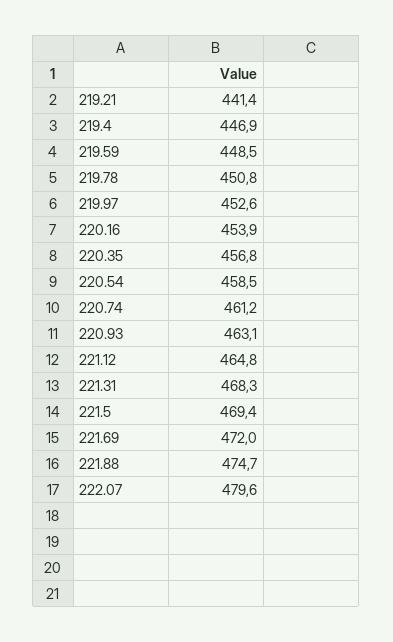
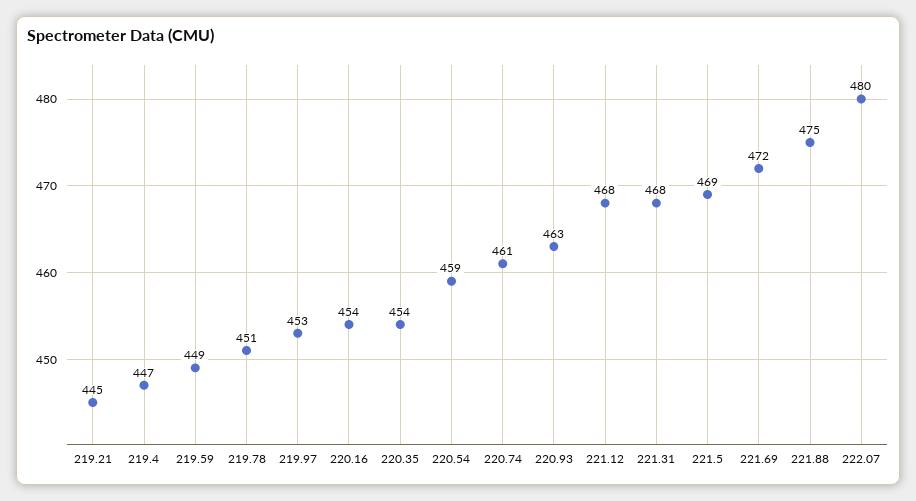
  {
-   "219.21": 441.4,
+   "219.21": 445,
    "219.4": 446.9,
    "219.59": 448.5,
    "219.78": 450.8,
    "219.97": 452.6,
    "220.16": 453.9,
-   "220.35": 456.8,
+   "220.35": 454,
    "220.54": 458.5,
    "220.74": 461.2,
    "220.93": 463.1,
-   "221.12": 464.8,
+   "221.12": 468,
    "221.31": 468.3,
    "221.5": 469.4,
    "221.69": 472,
    "221.88": 474.7,
    "222.07": 479.6
  }

